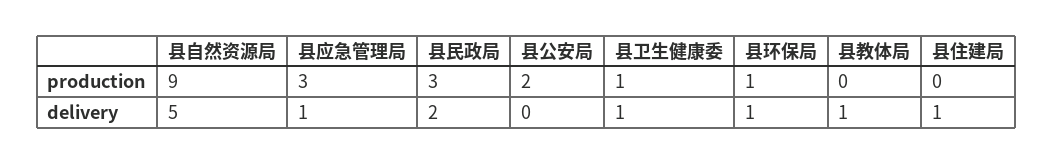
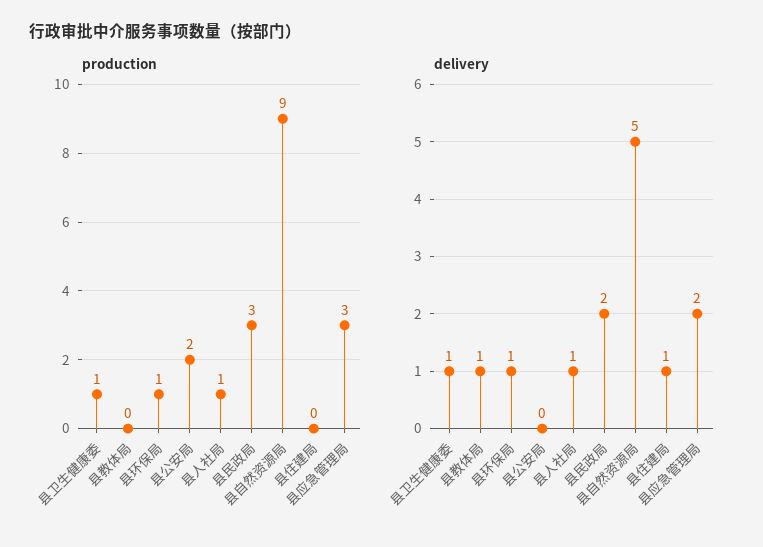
  {
    "production": {
      "县自然资源局": 9,
      "县应急管理局": 3,
      "县民政局": 3,
      "县公安局": 2,
      "县卫生健康委": 1,
      "县环保局": 1,
      "县教体局": 0,
-     "县住建局": 0
+     "县住建局": 0,
+     "县人社局": 1
    },
    "delivery": {
      "县自然资源局": 5,
-     "县应急管理局": 1,
+     "县应急管理局": 2,
      "县民政局": 2,
      "县公安局": 0,
      "县卫生健康委": 1,
      "县环保局": 1,
      "县教体局": 1,
-     "县住建局": 1
+     "县住建局": 1,
+     "县人社局": 1
    }
  }

